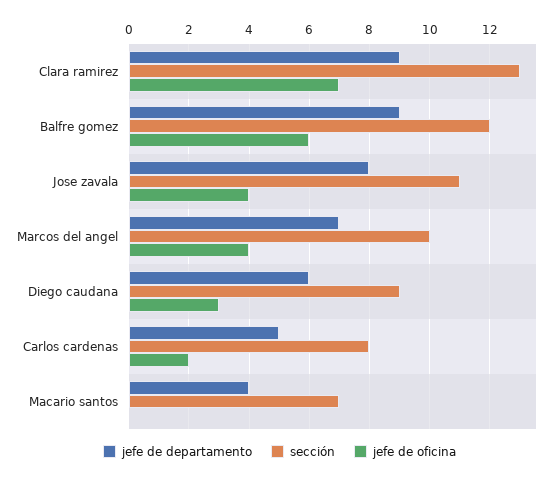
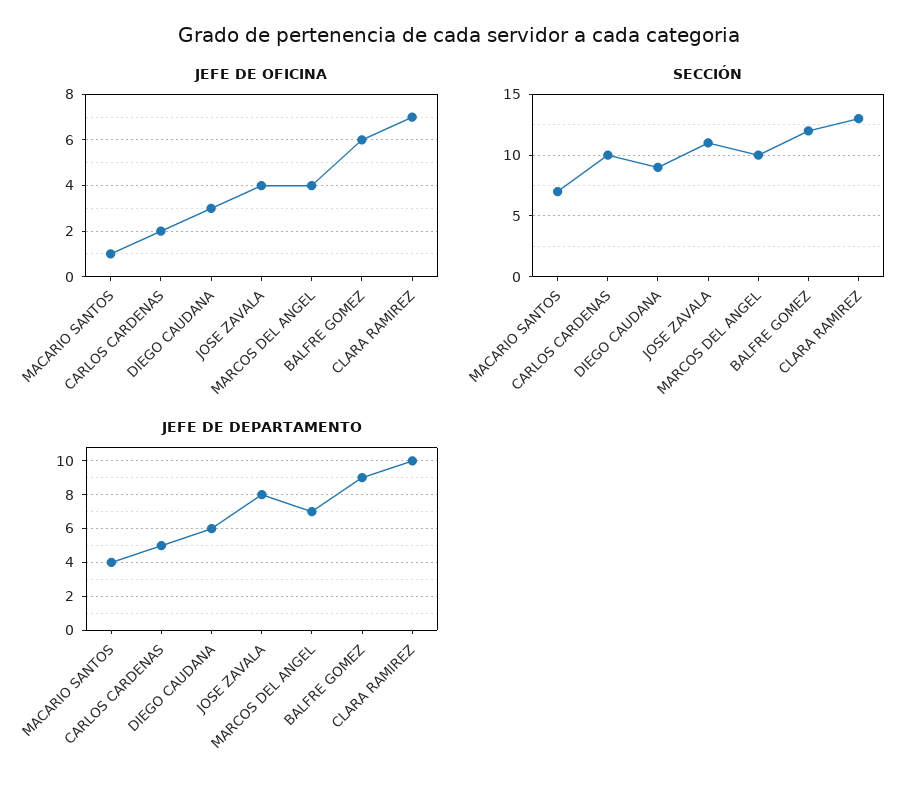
  {
    "jefe de departamento": {
-     "Clara ramirez": 9,
+     "Clara ramirez": 10,
      "Balfre gomez": 9,
      "Jose zavala": 8,
      "Marcos del angel": 7,
      "Diego caudana": 6,
      "Carlos cardenas": 5,
      "Macario santos": 4
    },
    "sección": {
      "Clara ramirez": 13,
      "Balfre gomez": 12,
      "Jose zavala": 11,
      "Marcos del angel": 10,
      "Diego caudana": 9,
-     "Carlos cardenas": 8,
+     "Carlos cardenas": 10,
      "Macario santos": 7
    },
    "jefe de oficina": {
      "Clara ramirez": 7,
      "Balfre gomez": 6,
      "Jose zavala": 4,
      "Marcos del angel": 4,
      "Diego caudana": 3,
      "Carlos cardenas": 2,
-     "Macario santos": 0
+     "Macario santos": 1
    }
  }

